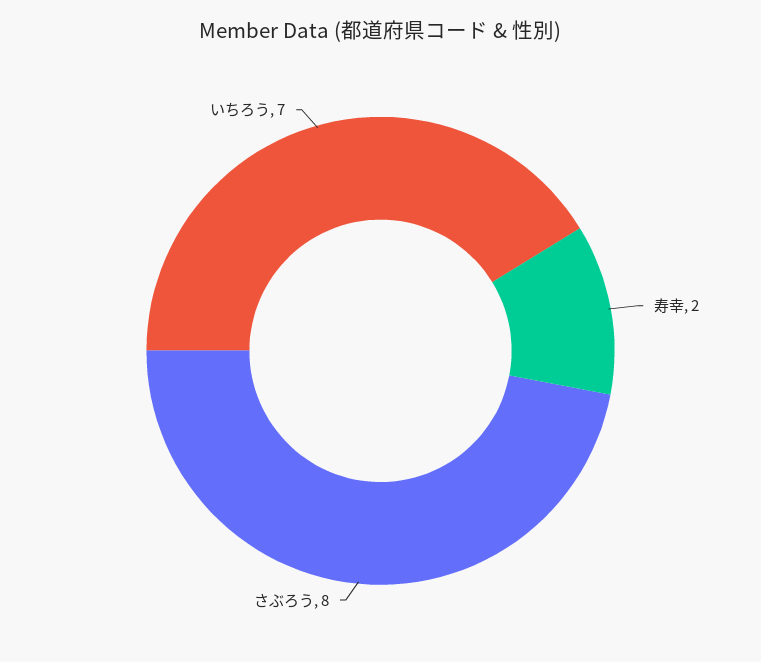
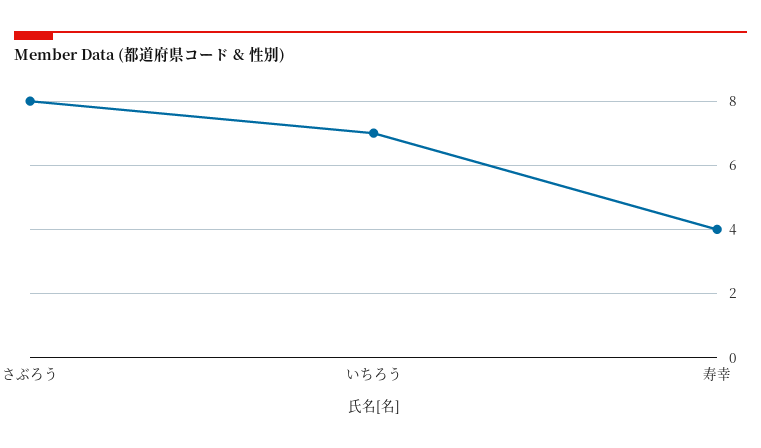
  {
-   "寿幸": 2,
+   "寿幸": 4,
    "さぶろう": 8,
    "いちろう": 7
  }

